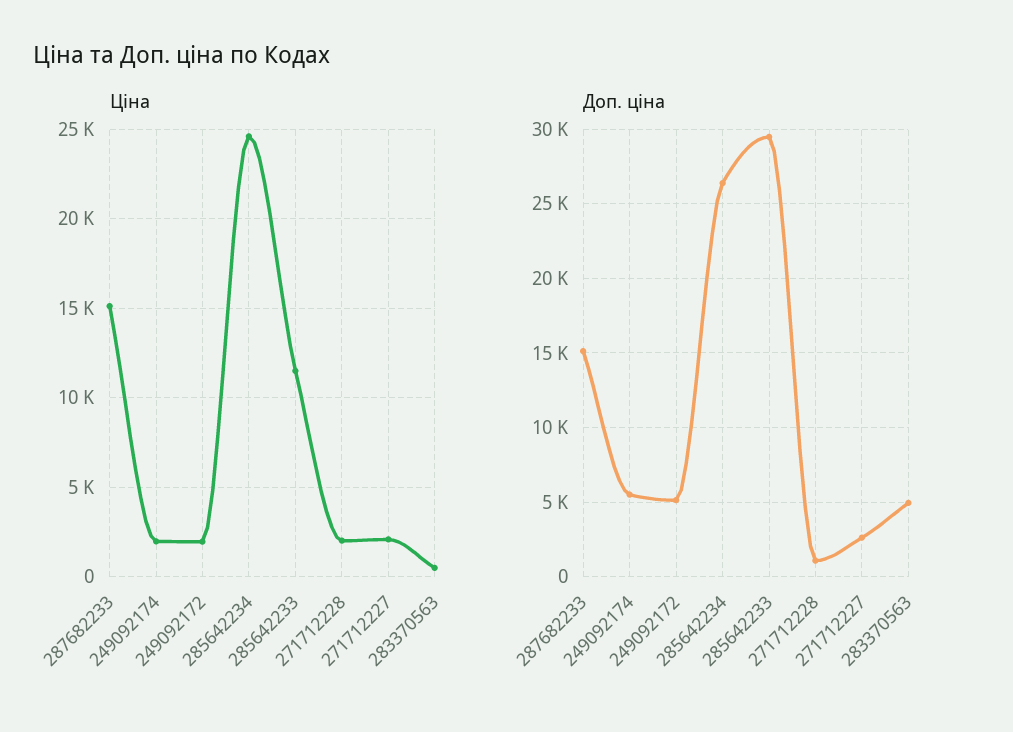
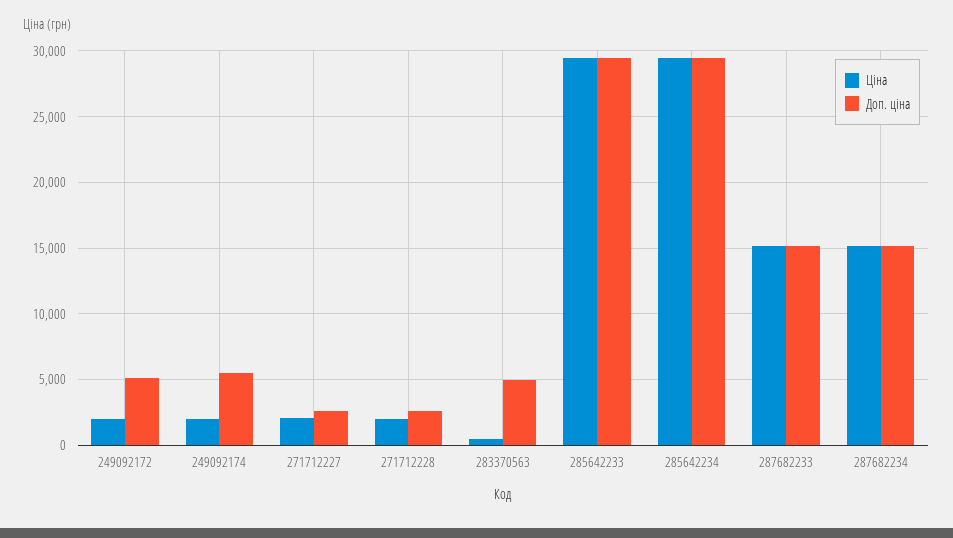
  {
    "Ціна": {
      "287682233": 15000,
      "249092174": 2000,
      "249092172": 2000,
-     "285642234": 24500,
+     "285642234": 29500,
-     "285642233": 11500,
+     "285642233": 29500,
      "271712228": 2000,
      "271712227": 2000,
-     "283370563": 500
+     "283370563": 500,
+     "287682234": 15000
    },
    "Доп. ціна": {
      "287682233": 15000,
      "249092174": 5500,
      "249092172": 5000,
-     "285642234": 26500,
+     "285642234": 29500,
      "285642233": 29500,
-     "271712228": 1000,
+     "271712228": 2500,
      "271712227": 2500,
-     "283370563": 5000
+     "283370563": 5000,
+     "287682234": 15000
    }
  }

